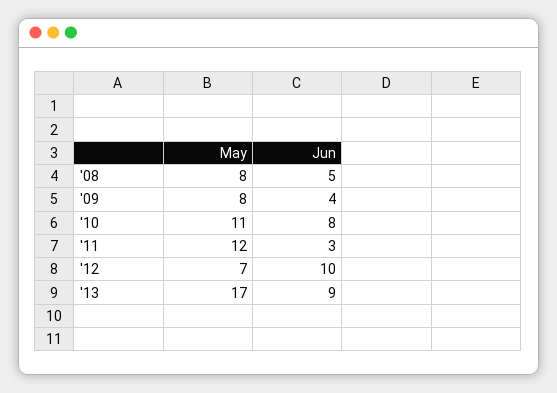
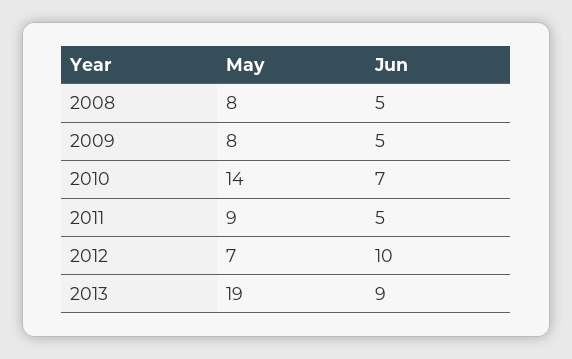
  {
    "May": {
      "'08": 8,
      "'09": 8,
-     "'10": 11,
+     "'10": 14,
-     "'11": 12,
+     "'11": 9,
      "'12": 7,
-     "'13": 17
+     "'13": 19
    },
    "Jun": {
      "'08": 5,
-     "'09": 4,
+     "'09": 5,
-     "'10": 8,
+     "'10": 7,
-     "'11": 3,
+     "'11": 5,
      "'12": 10,
      "'13": 9
    }
  }

